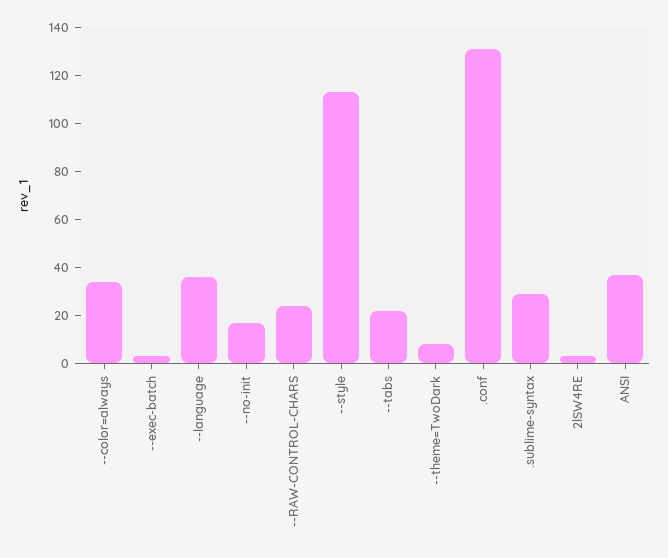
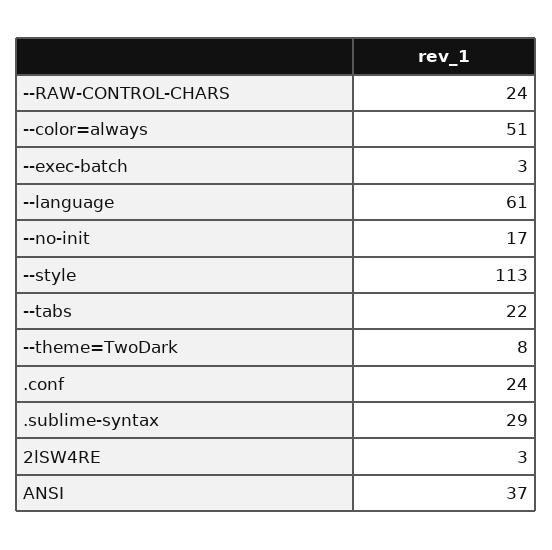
  {
-   "--color=always": 35,
+   "--color=always": 51,
    "--exec-batch": 3,
-   "--language": 35,
+   "--language": 61,
    "--no-init": 17,
    "--RAW-CONTROL-CHARS": 24,
    "--style": 113,
    "--tabs": 22,
    "--theme=TwoDark": 8,
-   ".conf": 130,
+   ".conf": 24,
    ".sublime-syntax": 29,
    "2lSW4RE": 3,
    "ANSI": 37
  }

